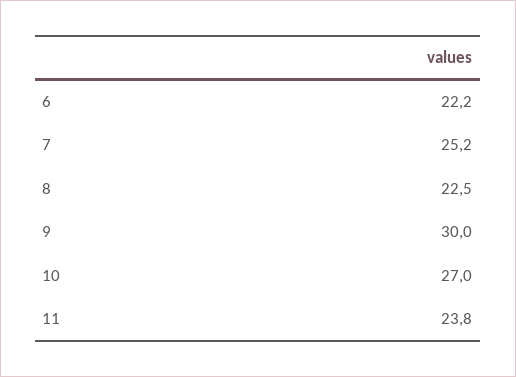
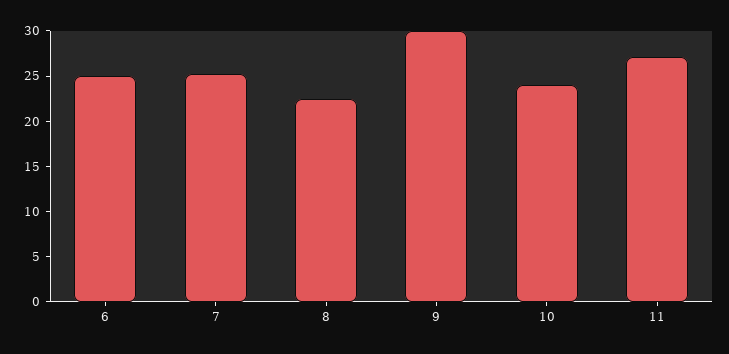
  {
-   "6": 22.2,
+   "6": 25,
    "7": 25.2,
    "8": 22.5,
    "9": 30,
-   "10": 27,
+   "10": 24,
-   "11": 23.8
+   "11": 27
  }

